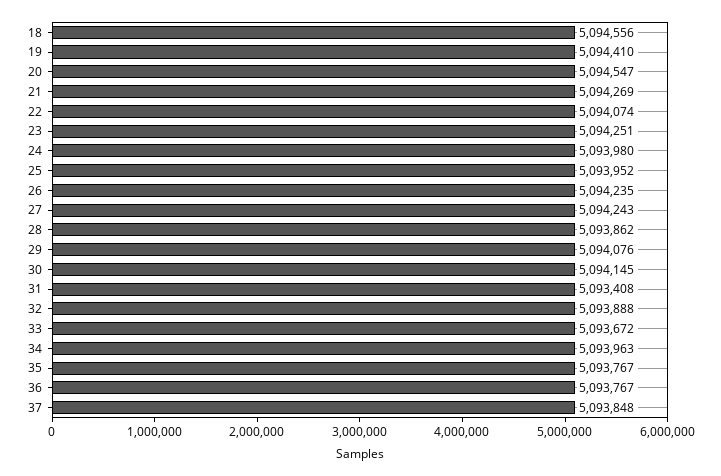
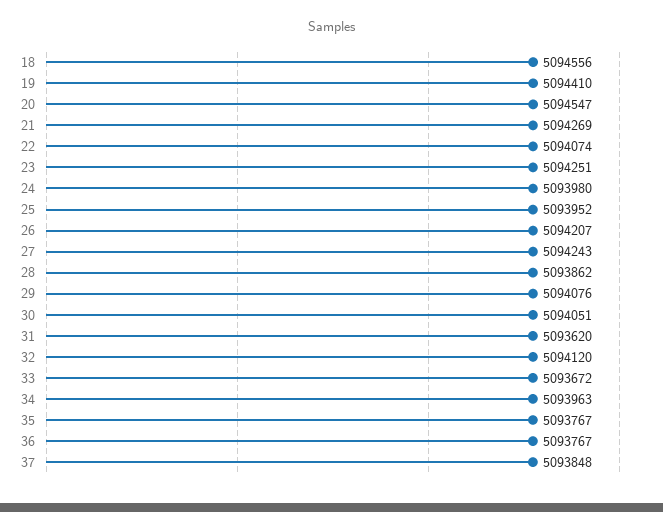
  {
    "18": 5094556,
    "19": 5094410,
    "20": 5094547,
    "21": 5094269,
    "22": 5094074,
    "23": 5094251,
    "24": 5093980,
    "25": 5093952,
-   "26": 5094235,
+   "26": 5094207,
    "27": 5094243,
    "28": 5093862,
    "29": 5094076,
-   "30": 5094145,
+   "30": 5094051,
-   "31": 5093408,
+   "31": 5093620,
-   "32": 5093888,
+   "32": 5094120,
    "33": 5093672,
    "34": 5093963,
    "35": 5093767,
    "36": 5093767,
    "37": 5093848
  }

